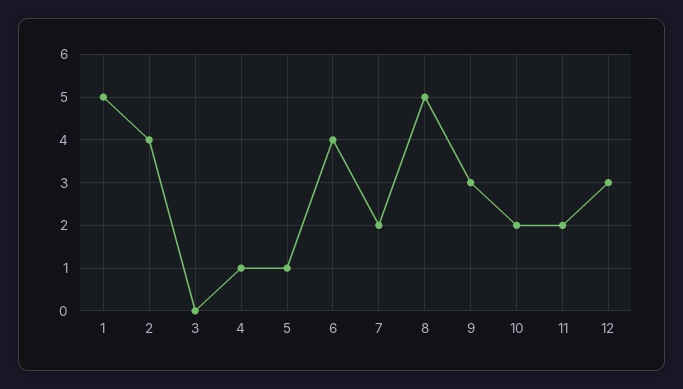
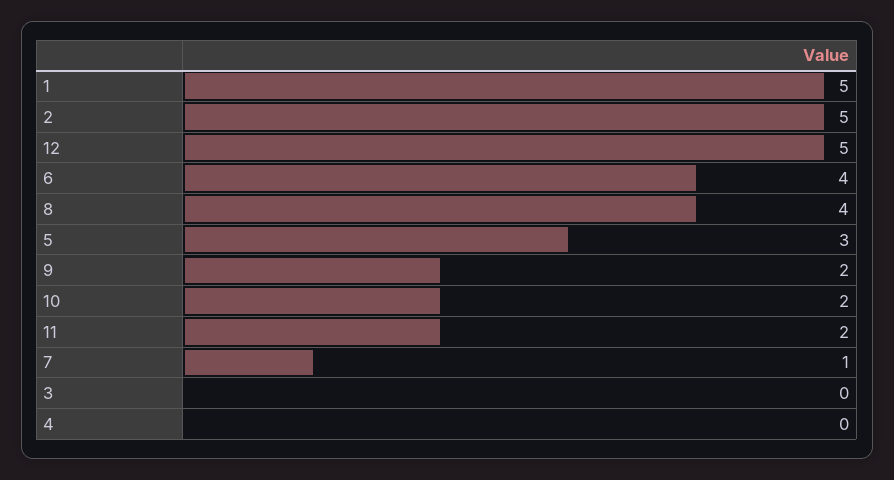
  {
    "1": 5,
-   "2": 4,
+   "2": 5,
    "3": 0,
-   "4": 1,
+   "4": 0,
-   "5": 1,
+   "5": 3,
    "6": 4,
-   "7": 2,
+   "7": 1,
-   "8": 5,
+   "8": 4,
-   "9": 3,
+   "9": 2,
    "10": 2,
    "11": 2,
-   "12": 3
+   "12": 5
  }

